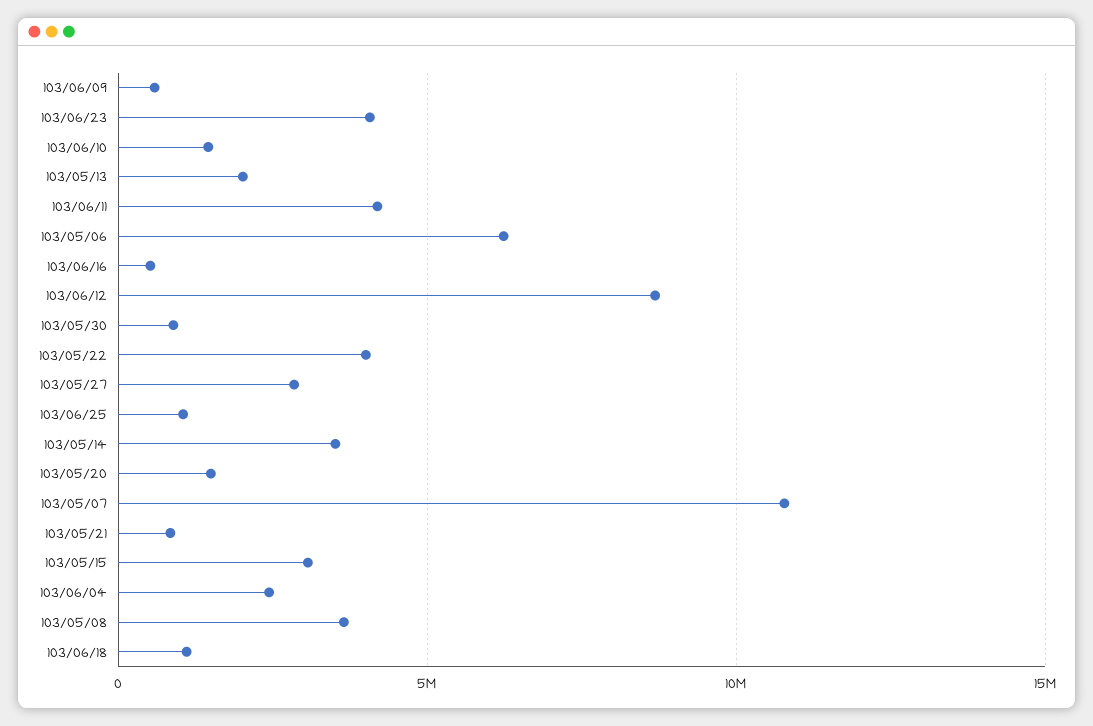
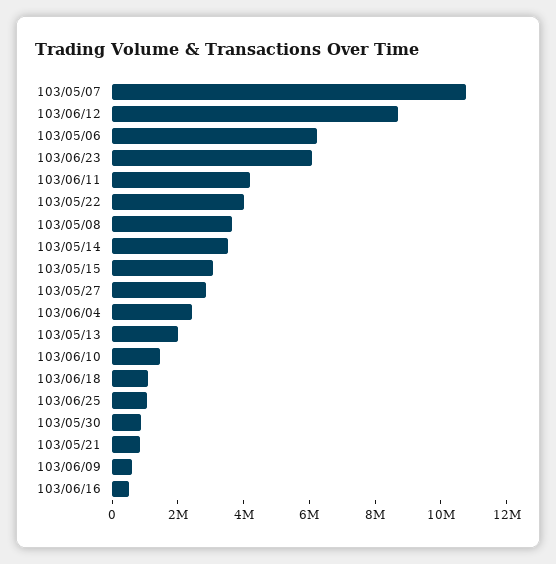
  {
    "103/06/09": 500000,
-   "103/06/23": 4000000,
+   "103/06/23": 6000000,
    "103/06/10": 1500000,
    "103/05/13": 2000000,
    "103/06/11": 4000000,
    "103/05/06": 6000000,
    "103/06/16": 500000,
    "103/06/12": 8500000,
    "103/05/30": 1000000,
    "103/05/22": 4000000,
    "103/05/27": 3000000,
    "103/06/25": 1000000,
    "103/05/14": 3500000,
-   "103/05/20": 1500000,
    "103/05/07": 11000000,
    "103/05/21": 1000000,
    "103/05/15": 3000000,
    "103/06/04": 2500000,
    "103/05/08": 3500000,
    "103/06/18": 1000000
  }

